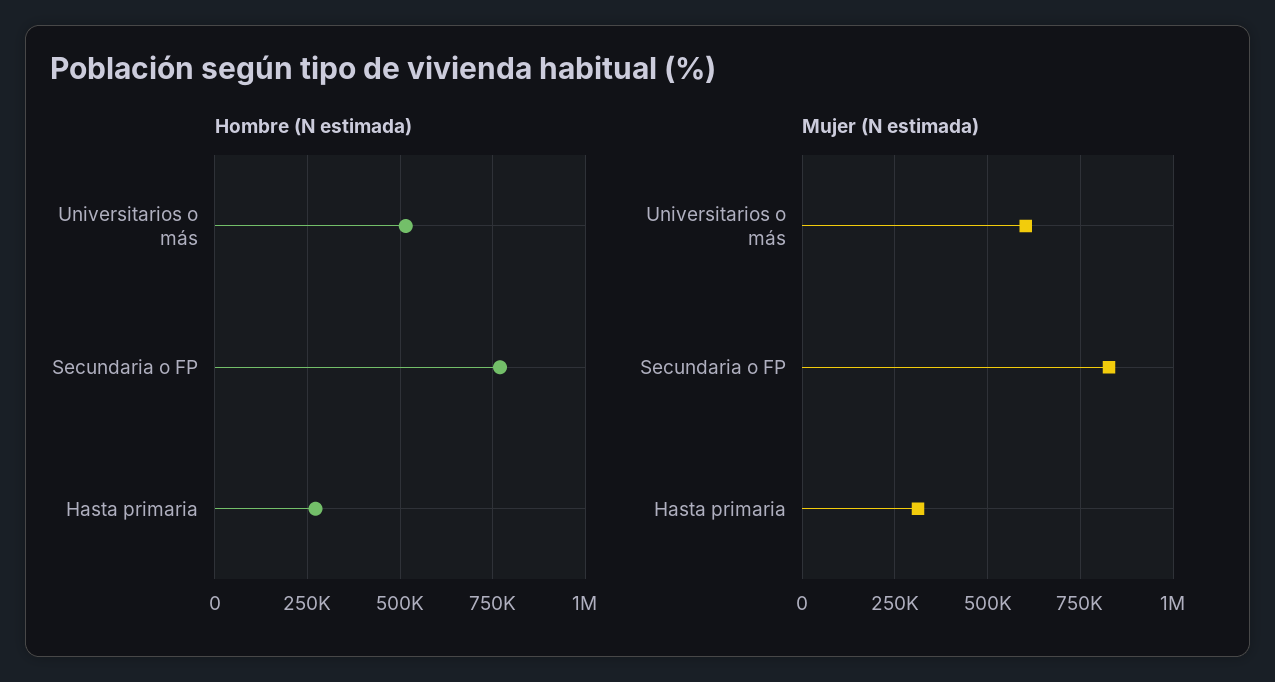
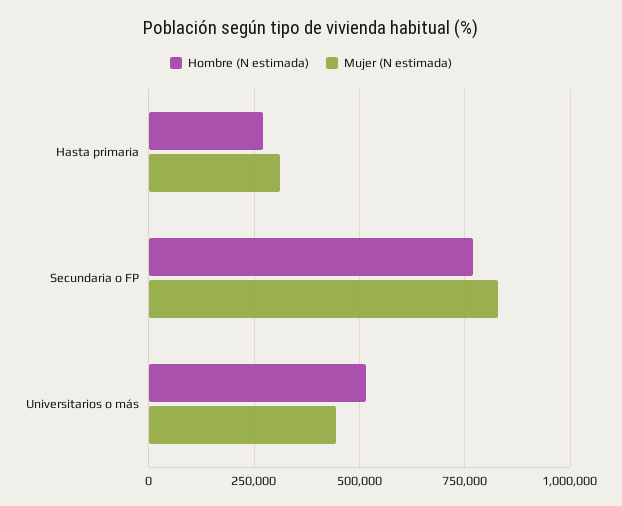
  {
    "Hombre (N estimada)": {
      "Universitarios o más": 525000,
      "Secundaria o FP": 775000,
      "Hasta primaria": 275000
    },
    "Mujer (N estimada)": {
-     "Universitarios o más": 600000,
+     "Universitarios o más": 450000,
      "Secundaria o FP": 825000,
      "Hasta primaria": 300000
    }
  }

